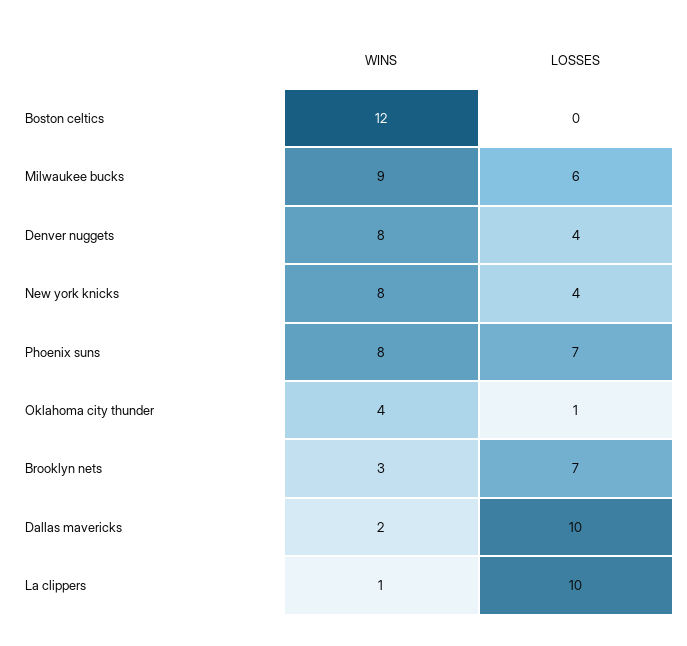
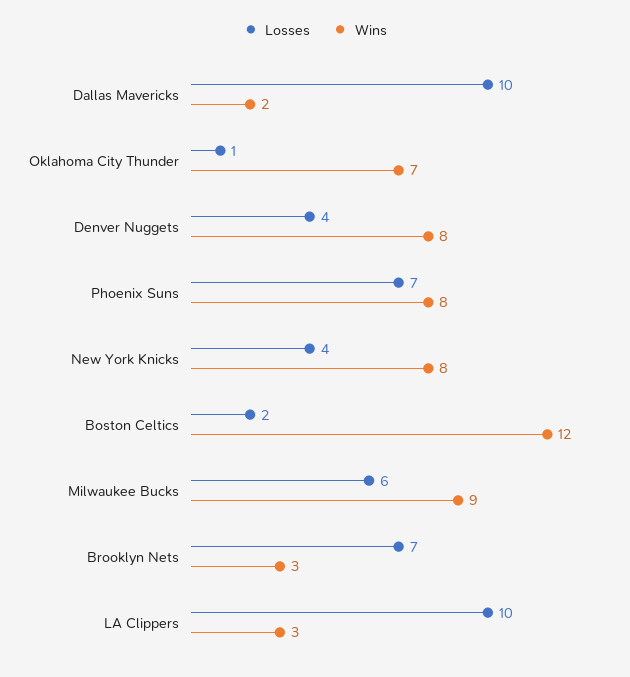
  {
    "WINS": {
      "Boston celtics": 12,
      "Milwaukee bucks": 9,
      "Denver nuggets": 8,
      "New york knicks": 8,
      "Phoenix suns": 8,
-     "Oklahoma city thunder": 4,
+     "Oklahoma city thunder": 7,
      "Brooklyn nets": 3,
      "Dallas mavericks": 2,
-     "La clippers": 1
+     "La clippers": 3
    },
    "LOSSES": {
-     "Boston celtics": 0,
+     "Boston celtics": 2,
      "Milwaukee bucks": 6,
      "Denver nuggets": 4,
      "New york knicks": 4,
      "Phoenix suns": 7,
      "Oklahoma city thunder": 1,
      "Brooklyn nets": 7,
      "Dallas mavericks": 10,
      "La clippers": 10
    }
  }

